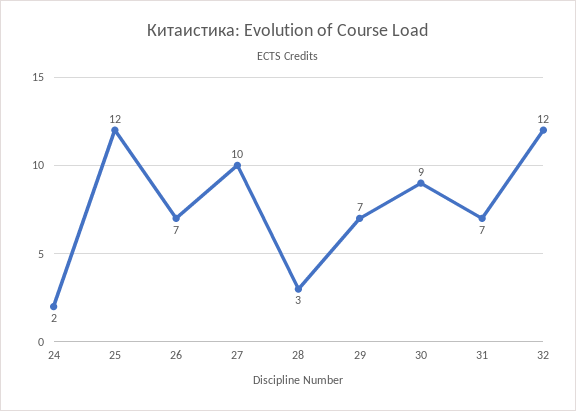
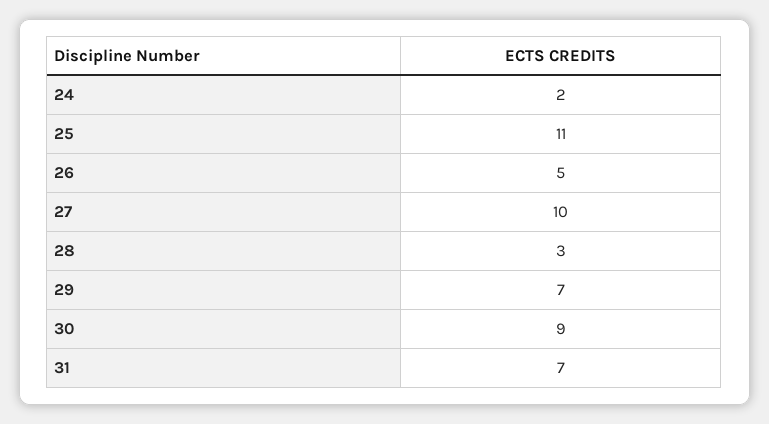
  {
    "24": 2,
-   "25": 12,
+   "25": 11,
-   "26": 7,
+   "26": 5,
    "27": 10,
    "28": 3,
    "29": 7,
    "30": 9,
-   "31": 7,
+   "31": 7
-   "32": 12
  }

